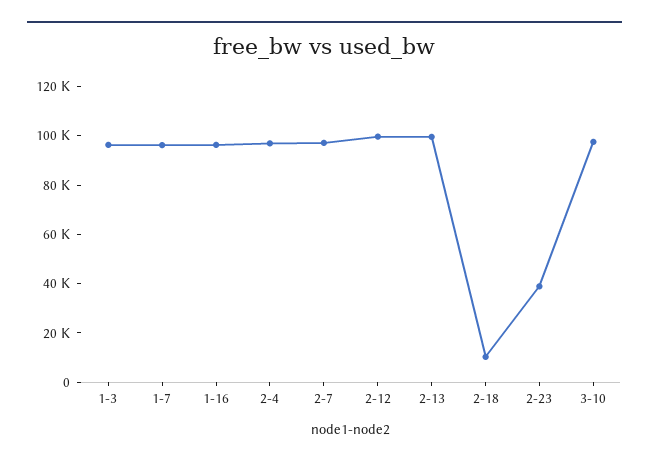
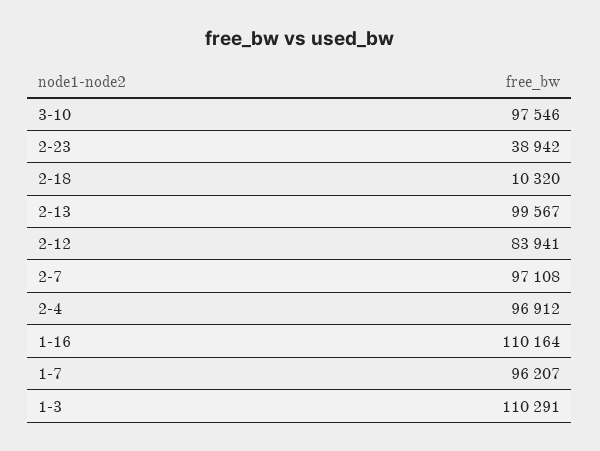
  {
-   "1-3": 95000,
+   "1-3": 110291,
    "1-7": 96207,
-   "1-16": 95000,
+   "1-16": 110164,
    "2-4": 96912,
    "2-7": 97108,
-   "2-12": 100000,
+   "2-12": 83941,
    "2-13": 99567,
    "2-18": 10320,
    "2-23": 38942,
    "3-10": 97546
  }

